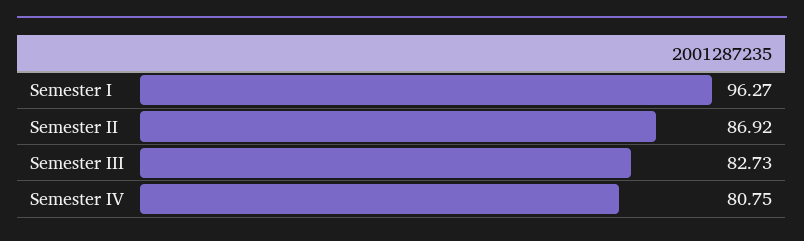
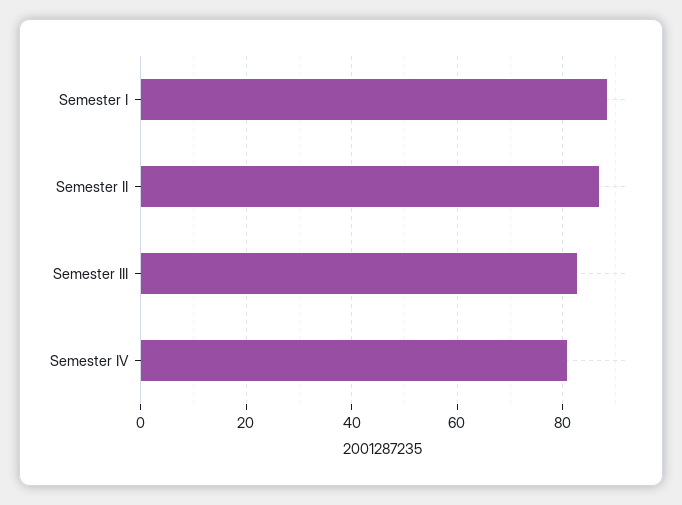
  {
-   "Semester I": 96.27,
+   "Semester I": 88,
    "Semester II": 86.92,
    "Semester III": 82.73,
    "Semester IV": 80.75
  }

